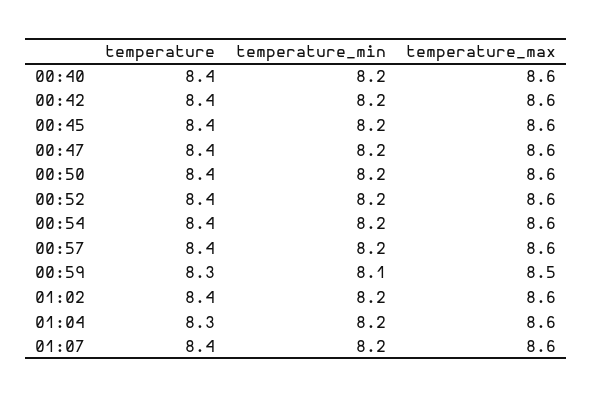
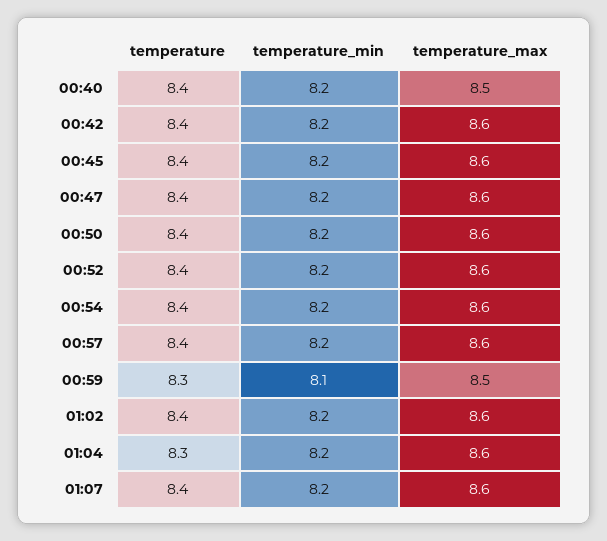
  {
    "temperature": {
      "00:40": 8.4,
      "00:42": 8.4,
      "00:45": 8.4,
      "00:47": 8.4,
      "00:50": 8.4,
      "00:52": 8.4,
      "00:54": 8.4,
      "00:57": 8.4,
      "00:59": 8.3,
      "01:02": 8.4,
      "01:04": 8.3,
      "01:07": 8.4
    },
    "temperature_min": {
      "00:40": 8.2,
      "00:42": 8.2,
      "00:45": 8.2,
      "00:47": 8.2,
      "00:50": 8.2,
      "00:52": 8.2,
      "00:54": 8.2,
      "00:57": 8.2,
      "00:59": 8.1,
      "01:02": 8.2,
      "01:04": 8.2,
      "01:07": 8.2
    },
    "temperature_max": {
-     "00:40": 8.6,
+     "00:40": 8.5,
      "00:42": 8.6,
      "00:45": 8.6,
      "00:47": 8.6,
      "00:50": 8.6,
      "00:52": 8.6,
      "00:54": 8.6,
      "00:57": 8.6,
      "00:59": 8.5,
      "01:02": 8.6,
      "01:04": 8.6,
      "01:07": 8.6
    }
  }

